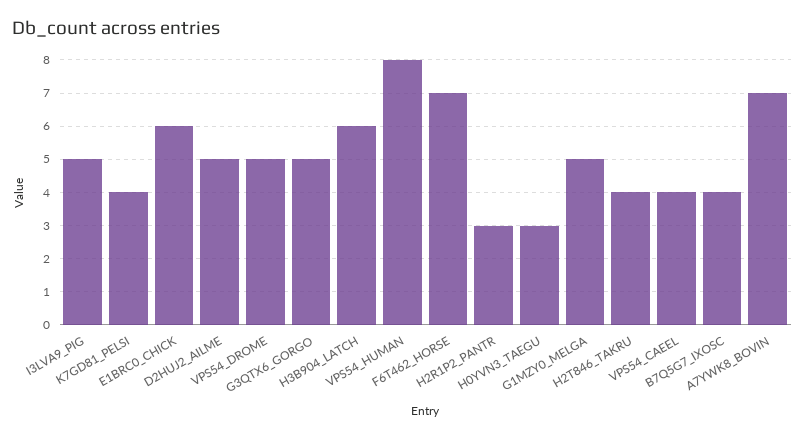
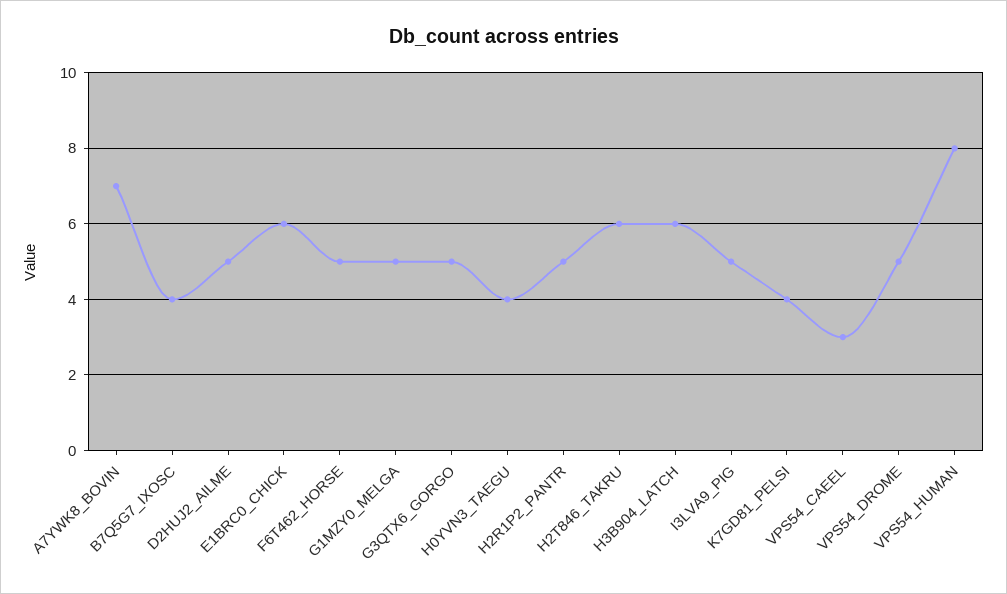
  {
    "I3LVA9_PIG": 5,
    "K7GD81_PELSI": 4,
    "E1BRC0_CHICK": 6,
    "D2HUJ2_AILME": 5,
    "VPS54_DROME": 5,
    "G3QTX6_GORGO": 5,
    "H3B904_LATCH": 6,
    "VPS54_HUMAN": 8,
-   "F6T462_HORSE": 7,
+   "F6T462_HORSE": 5,
-   "H2R1P2_PANTR": 3,
+   "H2R1P2_PANTR": 5,
-   "H0YVN3_TAEGU": 3,
+   "H0YVN3_TAEGU": 4,
    "G1MZY0_MELGA": 5,
-   "H2T846_TAKRU": 4,
+   "H2T846_TAKRU": 6,
-   "VPS54_CAEEL": 4,
+   "VPS54_CAEEL": 3,
    "B7Q5G7_IXOSC": 4,
    "A7YWK8_BOVIN": 7
  }

